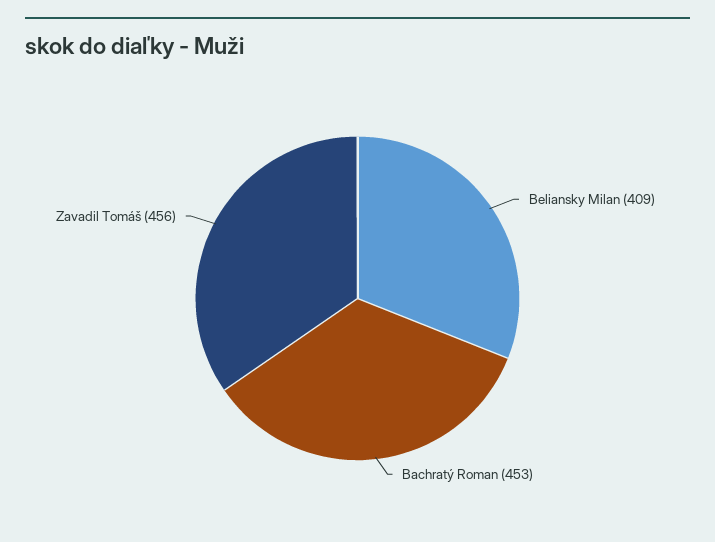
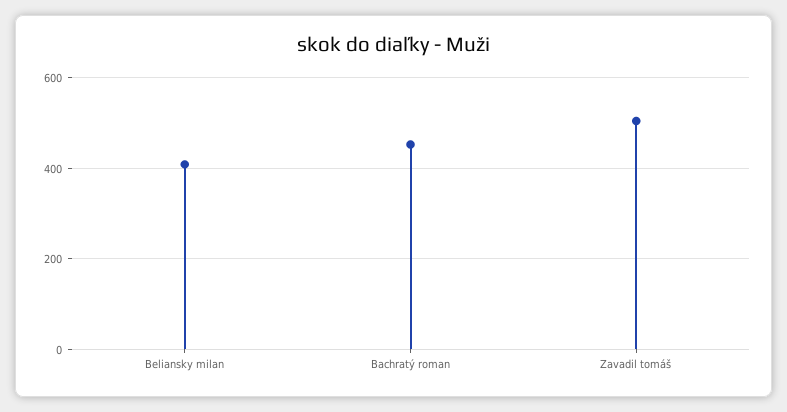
  {
    "Beliansky Milan": 409,
    "Bachratý Roman": 453,
-   "Zavadil Tomáš": 456
+   "Zavadil Tomáš": 500
  }

